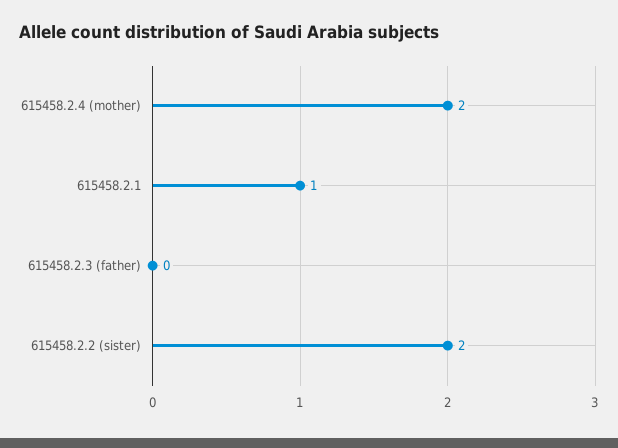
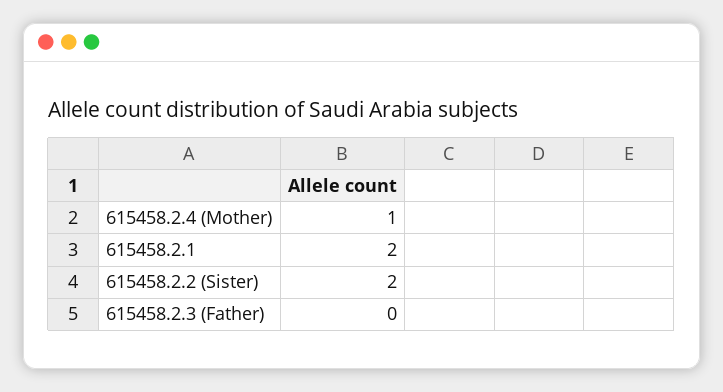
  {
-   "615458.2.4 (mother)": 2,
+   "615458.2.4 (mother)": 1,
-   "615458.2.1": 1,
+   "615458.2.1": 2,
    "615458.2.3 (father)": 0,
    "615458.2.2 (sister)": 2
  }

